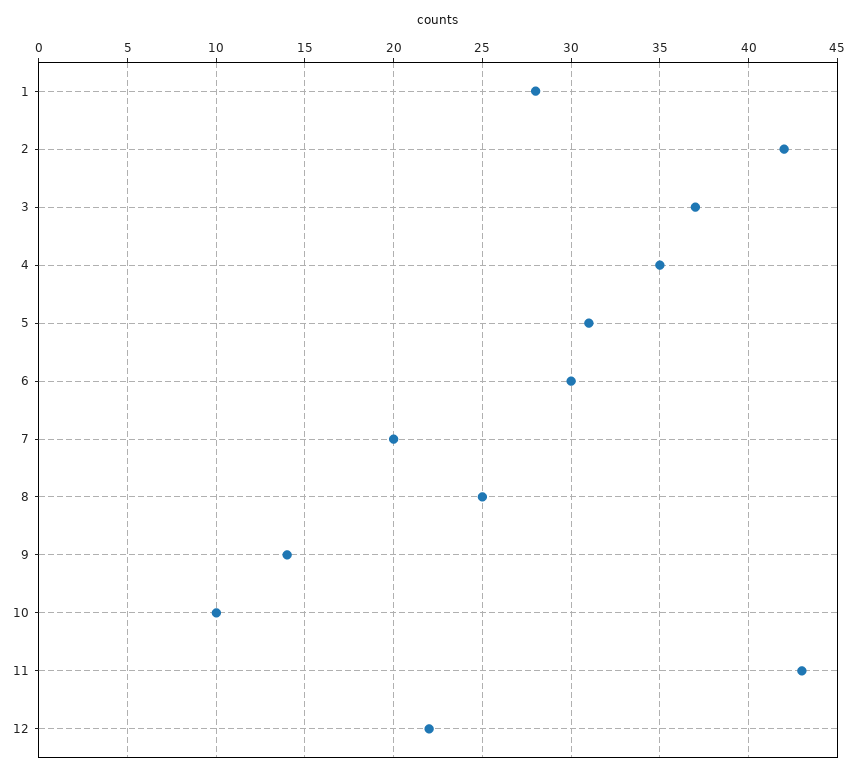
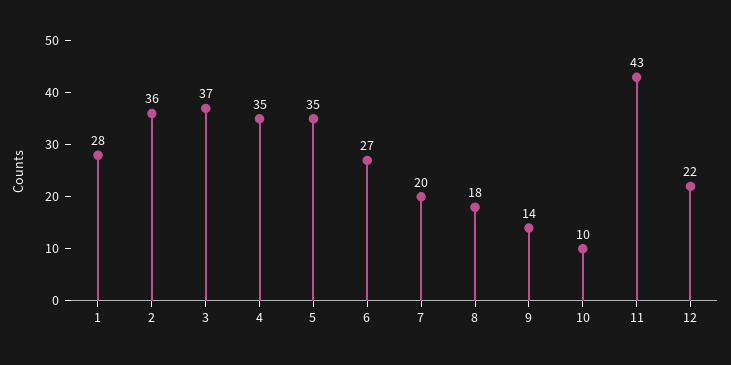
  {
    "1": 28,
-   "2": 42,
+   "2": 36,
    "3": 37,
    "4": 35,
-   "5": 31,
+   "5": 35,
-   "6": 30,
+   "6": 27,
    "7": 20,
-   "8": 25,
+   "8": 18,
    "9": 14,
    "10": 10,
    "11": 43,
    "12": 22
  }

